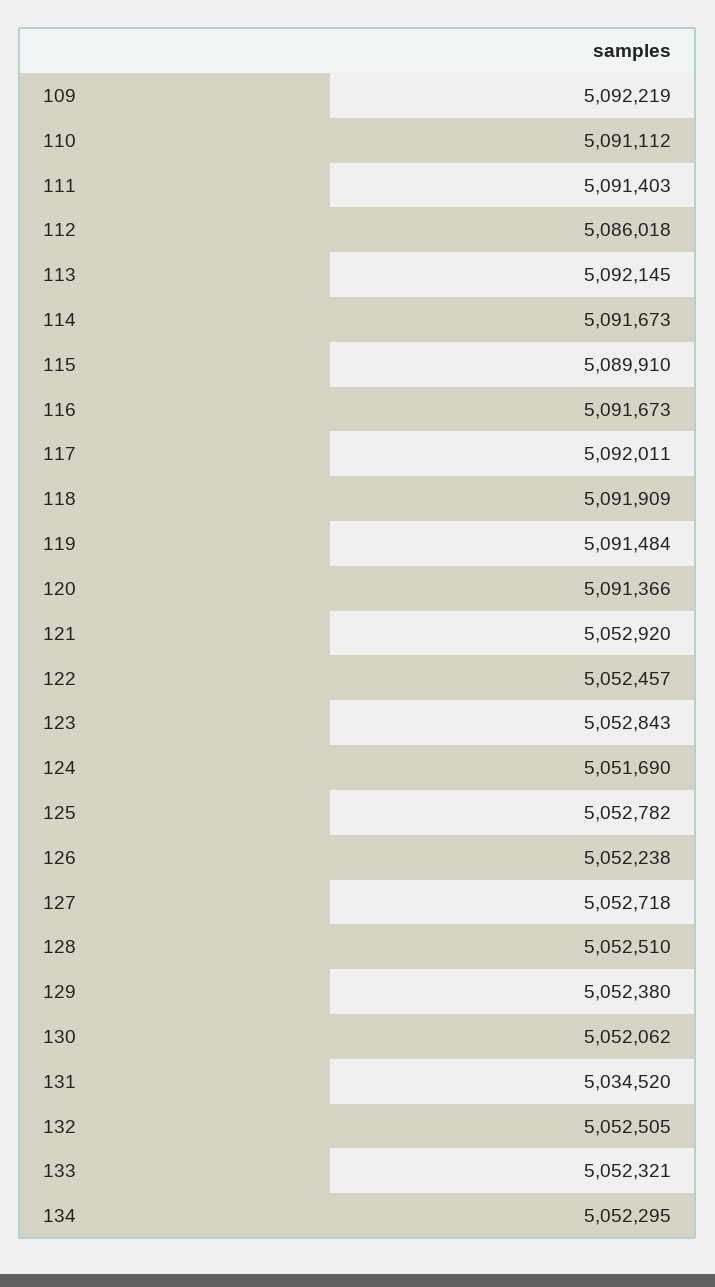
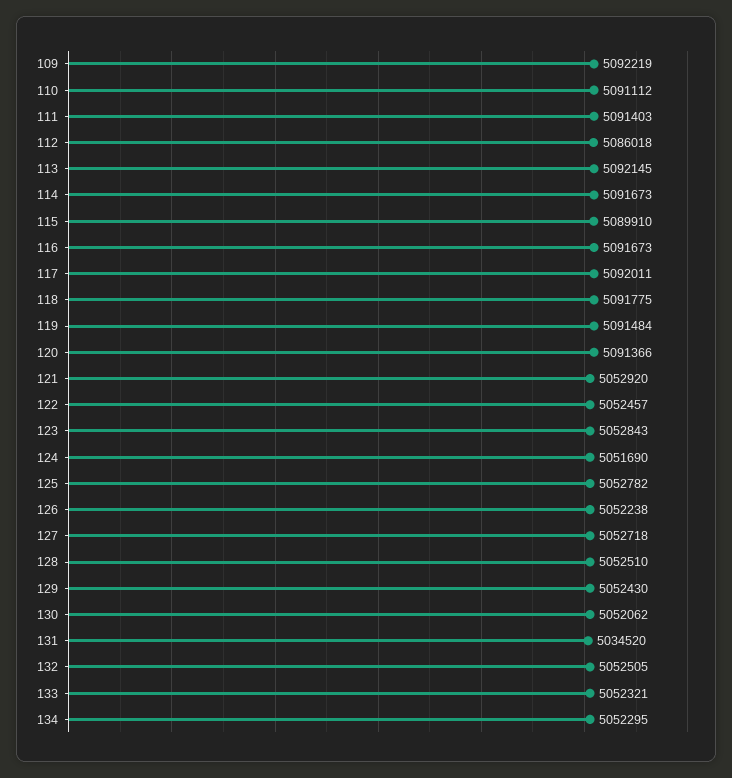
  {
    "109": 5092219,
    "110": 5091112,
    "111": 5091403,
    "112": 5086018,
    "113": 5092145,
    "114": 5091673,
    "115": 5089910,
    "116": 5091673,
    "117": 5092011,
-   "118": 5091909,
+   "118": 5091775,
    "119": 5091484,
    "120": 5091366,
    "121": 5052920,
    "122": 5052457,
    "123": 5052843,
    "124": 5051690,
    "125": 5052782,
    "126": 5052238,
    "127": 5052718,
    "128": 5052510,
-   "129": 5052380,
+   "129": 5052430,
    "130": 5052062,
    "131": 5034520,
    "132": 5052505,
    "133": 5052321,
    "134": 5052295
  }

